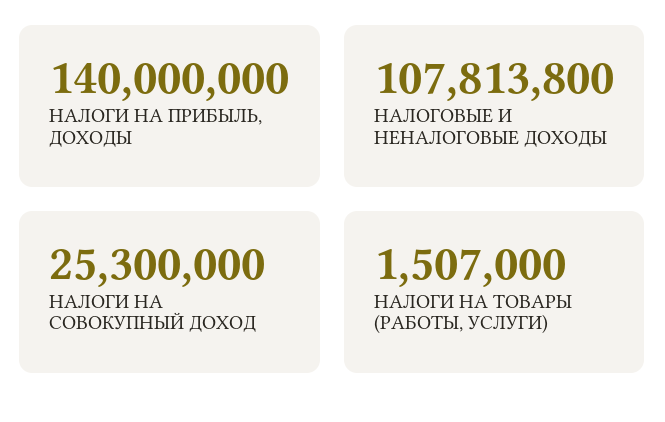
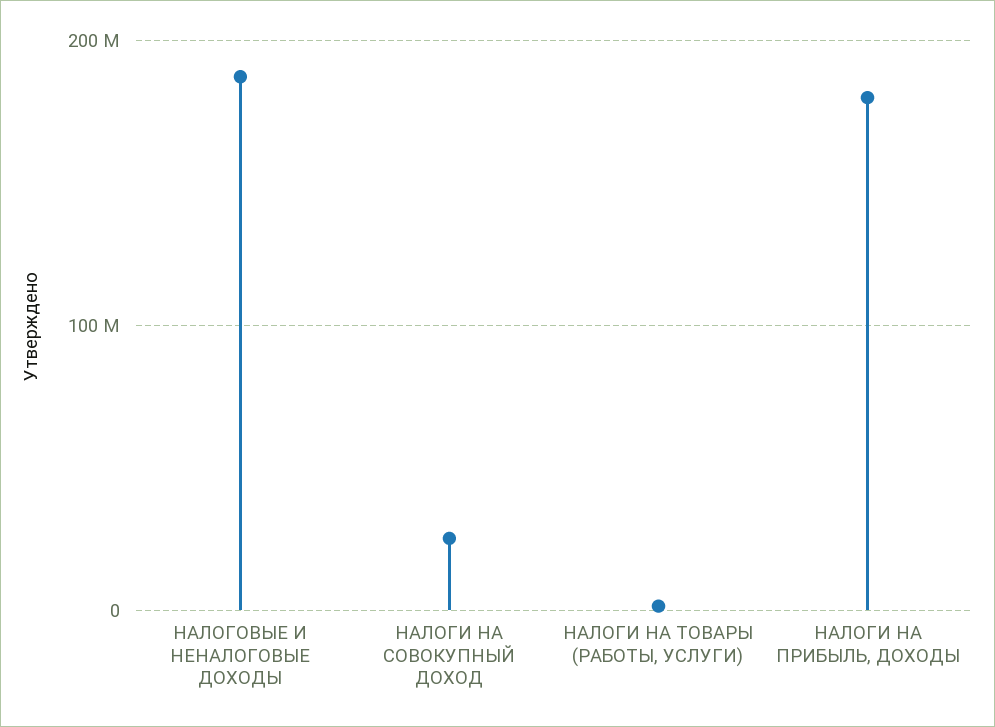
  {
-   "НАЛОГИ НА ПРИБЫЛЬ, ДОХОДЫ": 140000000,
+   "НАЛОГИ НА ПРИБЫЛЬ, ДОХОДЫ": 180000000,
-   "НАЛОГОВЫЕ И НЕНАЛОГОВЫЕ ДОХОДЫ": 107813800,
+   "НАЛОГОВЫЕ И НЕНАЛОГОВЫЕ ДОХОДЫ": 190000000,
    "НАЛОГИ НА СОВОКУПНЫЙ ДОХОД": 25300000,
    "НАЛОГИ НА ТОВАРЫ (РАБОТЫ, УСЛУГИ)": 1507000
  }

